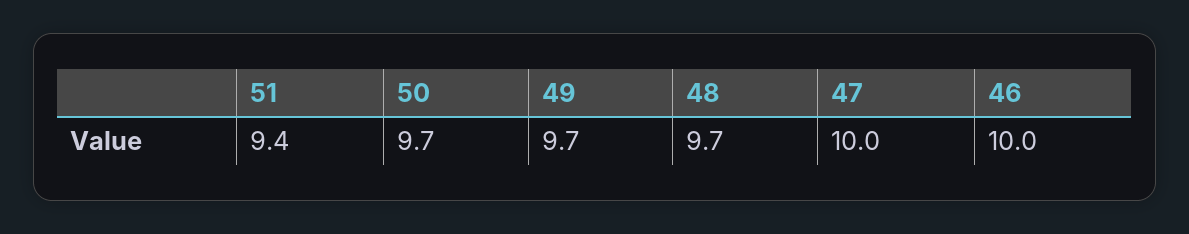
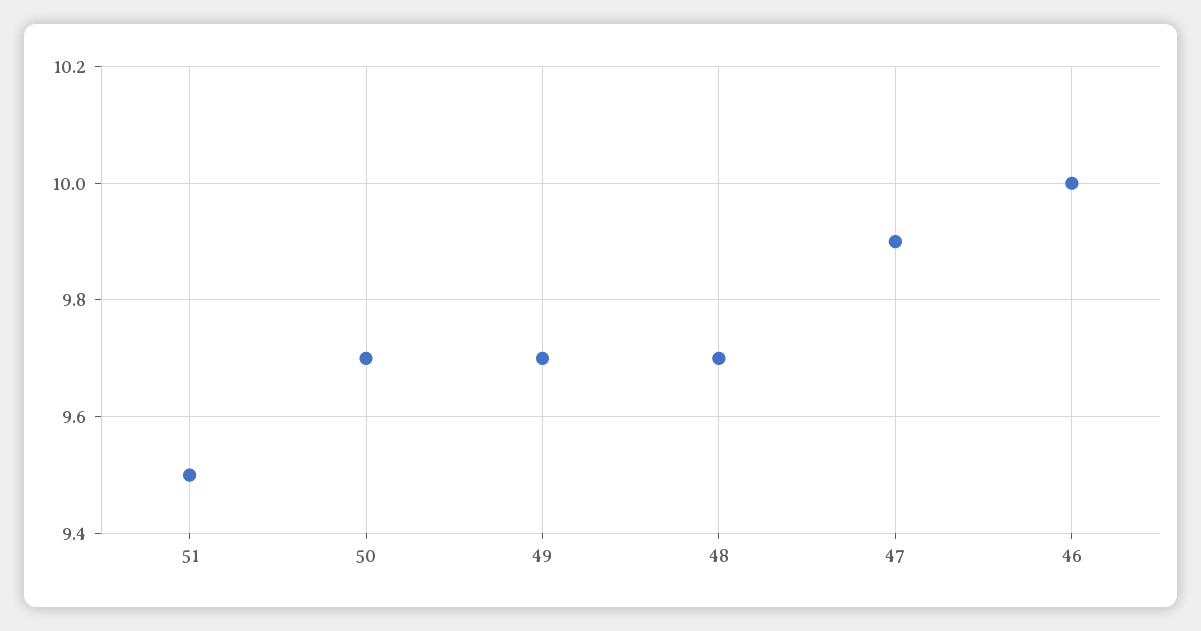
  {
-   "51": 9.4,
+   "51": 9.5,
    "50": 9.7,
    "49": 9.7,
    "48": 9.7,
-   "47": 10,
+   "47": 9.9,
    "46": 10
  }

